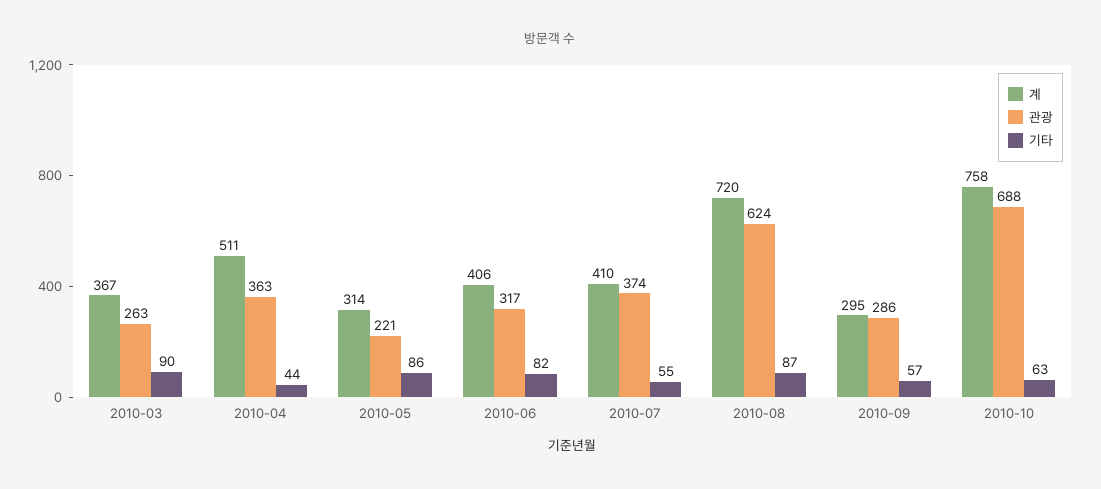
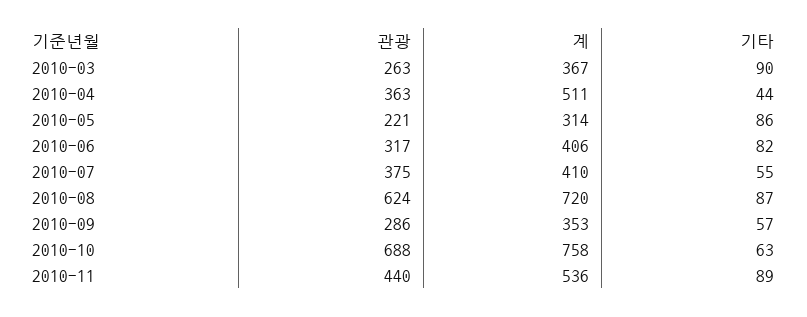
  {
    "계": {
      "2010-03": 367,
      "2010-04": 511,
      "2010-05": 314,
      "2010-06": 406,
      "2010-07": 410,
      "2010-08": 720,
-     "2010-09": 295,
+     "2010-09": 353,
-     "2010-10": 758
+     "2010-10": 758,
+     "2010-11": 536
    },
    "관광": {
      "2010-03": 263,
      "2010-04": 363,
      "2010-05": 221,
      "2010-06": 317,
-     "2010-07": 374,
+     "2010-07": 375,
      "2010-08": 624,
      "2010-09": 286,
-     "2010-10": 688
+     "2010-10": 688,
+     "2010-11": 440
    },
    "기타": {
      "2010-03": 90,
      "2010-04": 44,
      "2010-05": 86,
      "2010-06": 82,
      "2010-07": 55,
      "2010-08": 87,
      "2010-09": 57,
-     "2010-10": 63
+     "2010-10": 63,
+     "2010-11": 89
    }
  }

